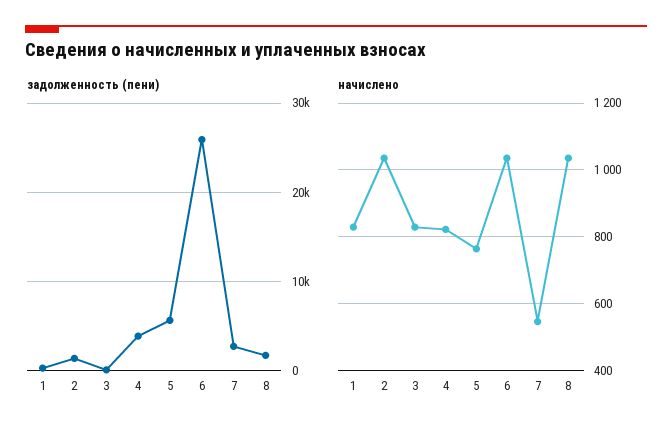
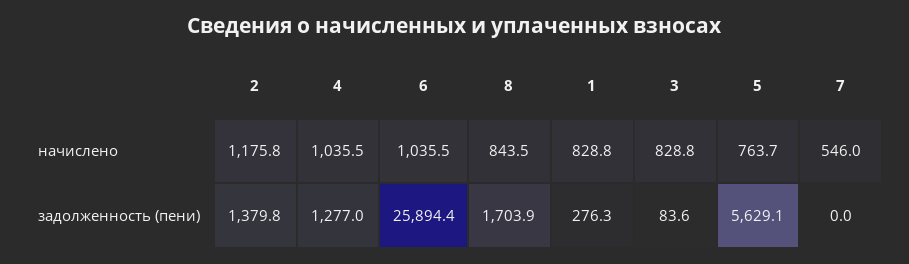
  {
    "задолженность (пени)": {
      "1": 276.3,
      "2": 1379.8,
      "3": 83.6,
-     "4": 4000,
+     "4": 1277,
      "5": 5629.1,
      "6": 25894.4,
-     "7": 3000,
+     "7": 0,
      "8": 1703.9
    },
    "начислено": {
      "1": 828.8,
-     "2": 1040,
+     "2": 1175.8,
      "3": 828.8,
-     "4": 820,
+     "4": 1035.5,
      "5": 763.7,
      "6": 1035.5,
      "7": 546,
-     "8": 1040
+     "8": 843.5
    }
  }

